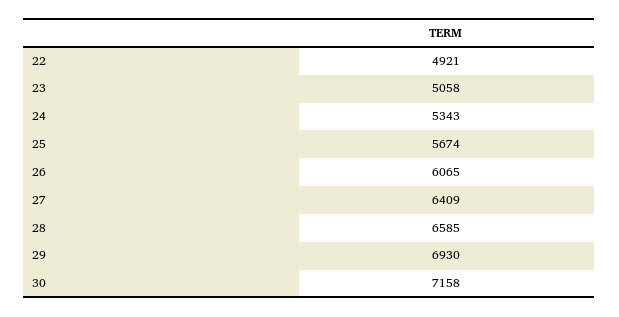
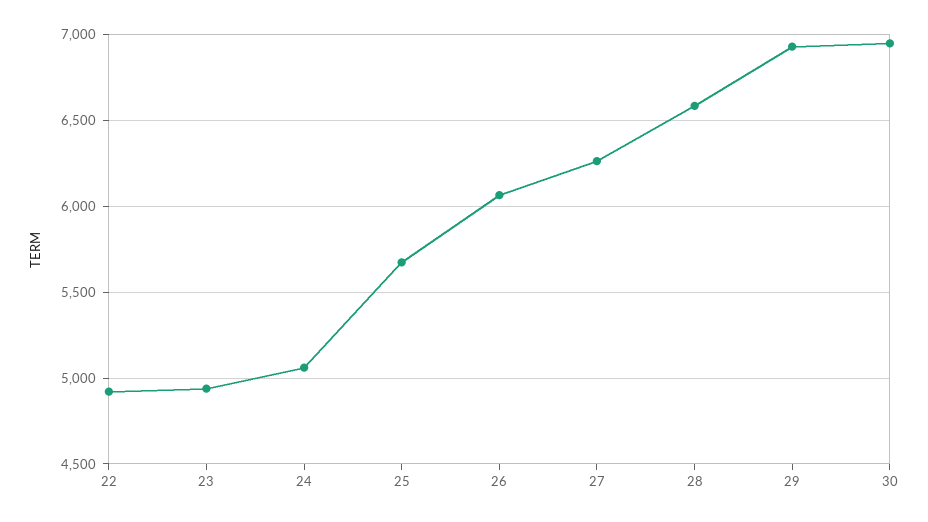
  {
    "22": 4921,
-   "23": 5058,
+   "23": 4950,
-   "24": 5343,
+   "24": 5050,
    "25": 5674,
    "26": 6065,
-   "27": 6409,
+   "27": 6250,
    "28": 6585,
    "29": 6930,
-   "30": 7158
+   "30": 6950
  }

